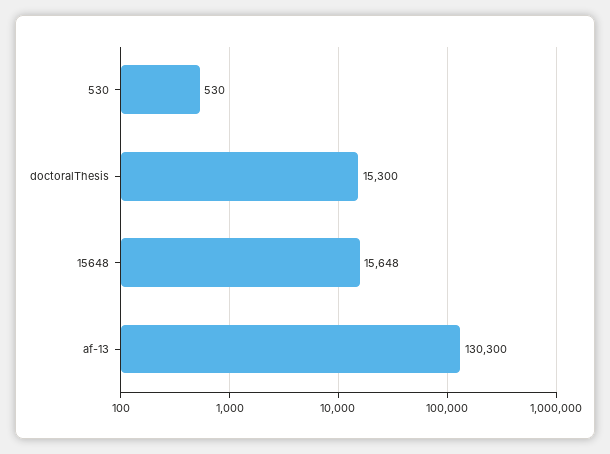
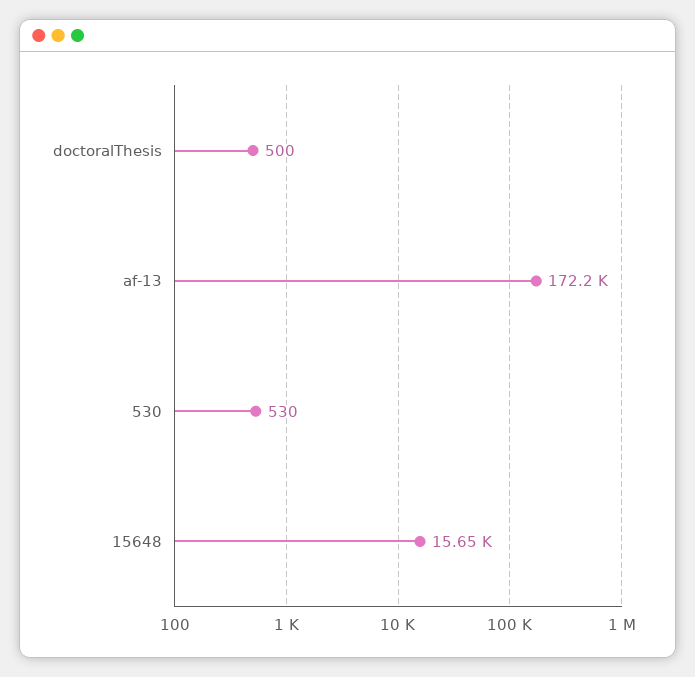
  {
    "530": 530,
-   "doctoralThesis": 15300,
+   "doctoralThesis": 500,
    "15648": 15648,
-   "af-13": 130300
+   "af-13": 172200
  }

